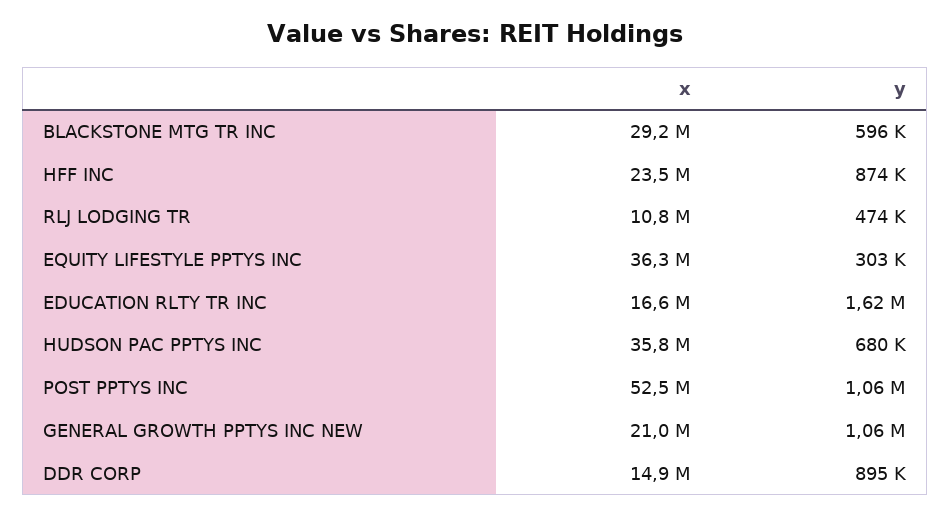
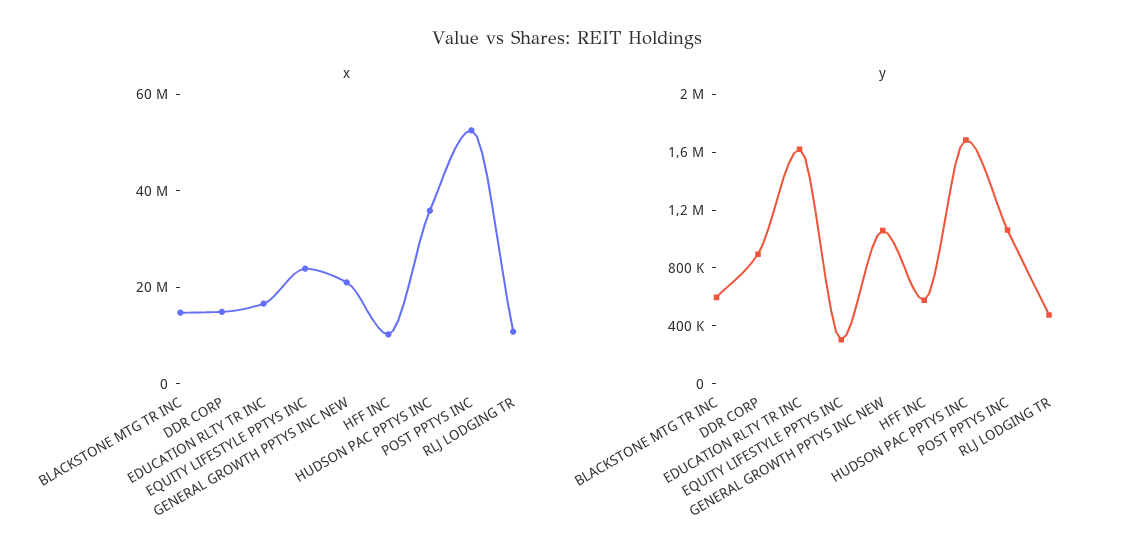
  {
    "x": {
-     "BLACKSTONE MTG TR INC": 29200000,
+     "BLACKSTONE MTG TR INC": 15000000,
-     "HFF INC": 23500000,
+     "HFF INC": 10000000,
      "RLJ LODGING TR": 10800000,
-     "EQUITY LIFESTYLE PPTYS INC": 36300000,
+     "EQUITY LIFESTYLE PPTYS INC": 25000000,
      "EDUCATION RLTY TR INC": 16600000,
      "HUDSON PAC PPTYS INC": 35800000,
      "POST PPTYS INC": 52500000,
      "GENERAL GROWTH PPTYS INC NEW": 21000000,
      "DDR CORP": 14900000
    },
    "y": {
      "BLACKSTONE MTG TR INC": 596000,
-     "HFF INC": 874000,
+     "HFF INC": 600000,
      "RLJ LODGING TR": 474000,
      "EQUITY LIFESTYLE PPTYS INC": 303000,
      "EDUCATION RLTY TR INC": 1620000,
-     "HUDSON PAC PPTYS INC": 680000,
+     "HUDSON PAC PPTYS INC": 1700000,
      "POST PPTYS INC": 1060000,
      "GENERAL GROWTH PPTYS INC NEW": 1060000,
      "DDR CORP": 895000
    }
  }

